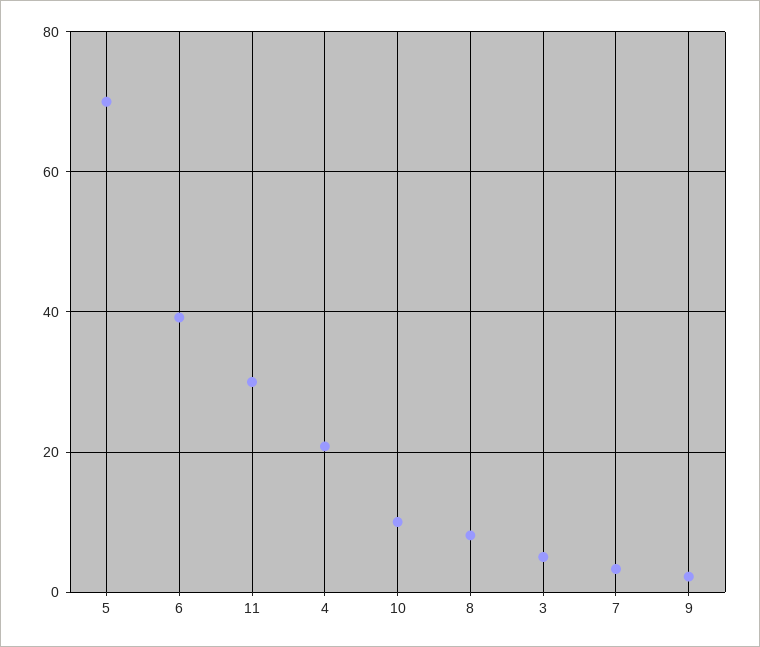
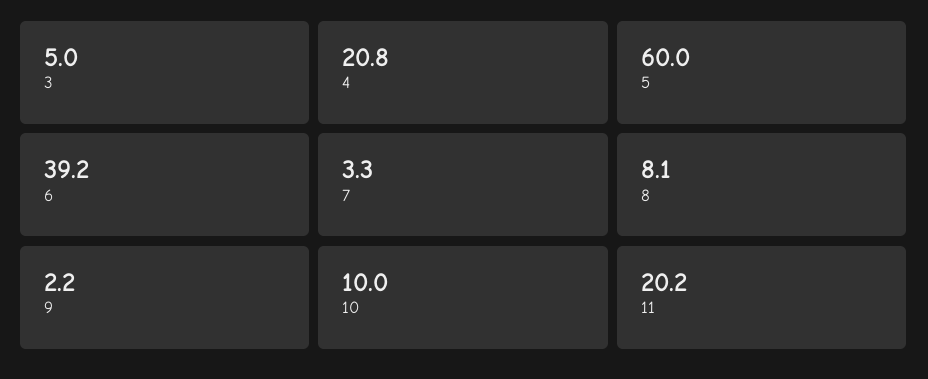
  {
-   "5": 70,
+   "5": 60,
    "6": 39.2,
-   "11": 30,
+   "11": 20.2,
    "4": 20.8,
    "10": 10,
    "8": 8.1,
    "3": 5,
    "7": 3.3,
    "9": 2.2
  }

